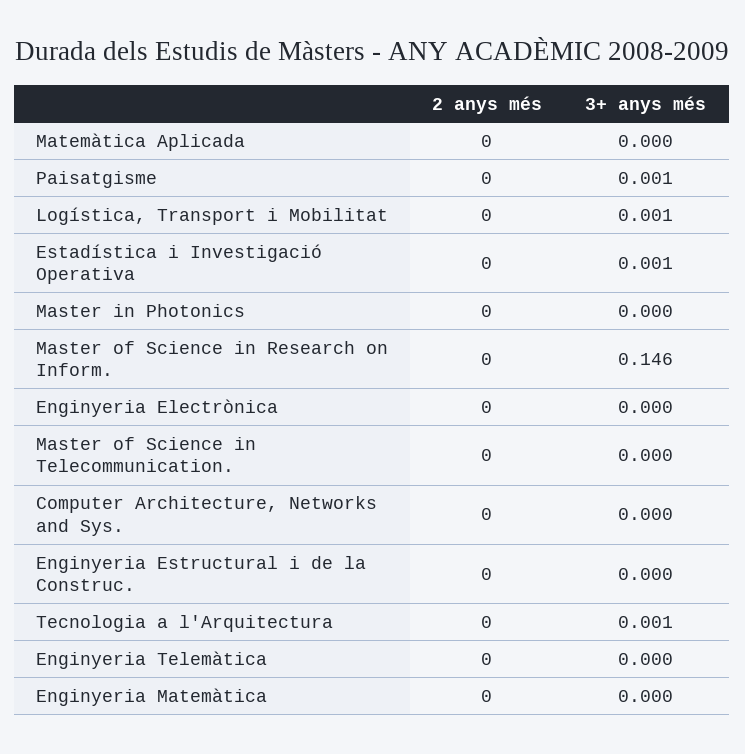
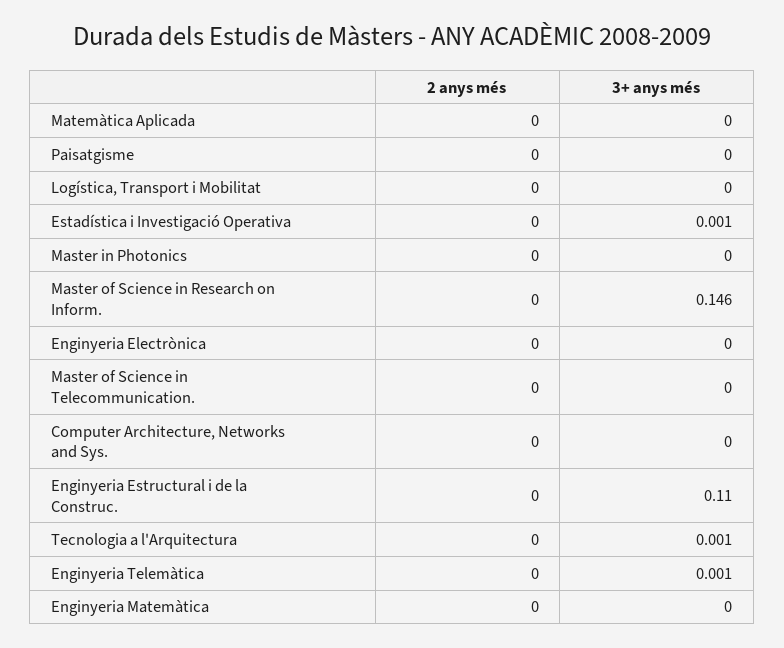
  {
    "2 anys més": {
      "Matemàtica Aplicada": 0,
      "Paisatgisme": 0,
      "Logística, Transport i Mobilitat": 0,
      "Estadística i Investigació Operativa": 0,
      "Master in Photonics": 0,
      "Master of Science in Research on Inform.": 0,
      "Enginyeria Electrònica": 0,
      "Master of Science in Telecommunication.": 0,
      "Computer Architecture, Networks and Sys.": 0,
      "Enginyeria Estructural i de la Construc.": 0,
      "Tecnologia a l'Arquitectura": 0,
      "Enginyeria Telemàtica": 0,
      "Enginyeria Matemàtica": 0
    },
    "3+ anys més": {
      "Matemàtica Aplicada": 0,
-     "Paisatgisme": 0.001,
+     "Paisatgisme": 0,
-     "Logística, Transport i Mobilitat": 0.001,
+     "Logística, Transport i Mobilitat": 0,
      "Estadística i Investigació Operativa": 0.001,
      "Master in Photonics": 0,
      "Master of Science in Research on Inform.": 0.146,
      "Enginyeria Electrònica": 0,
      "Master of Science in Telecommunication.": 0,
      "Computer Architecture, Networks and Sys.": 0,
-     "Enginyeria Estructural i de la Construc.": 0,
+     "Enginyeria Estructural i de la Construc.": 0.11,
      "Tecnologia a l'Arquitectura": 0.001,
-     "Enginyeria Telemàtica": 0,
+     "Enginyeria Telemàtica": 0.001,
      "Enginyeria Matemàtica": 0
    }
  }

